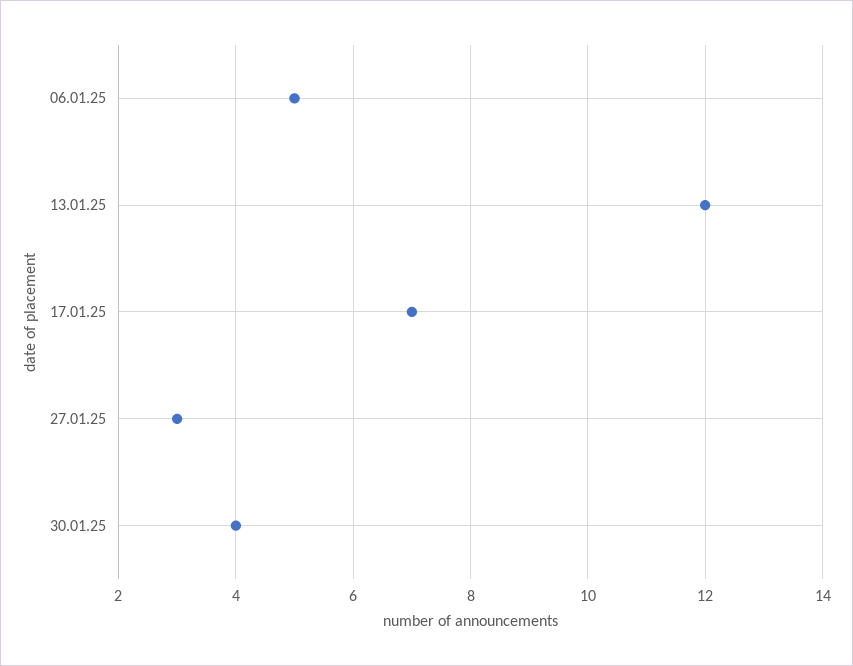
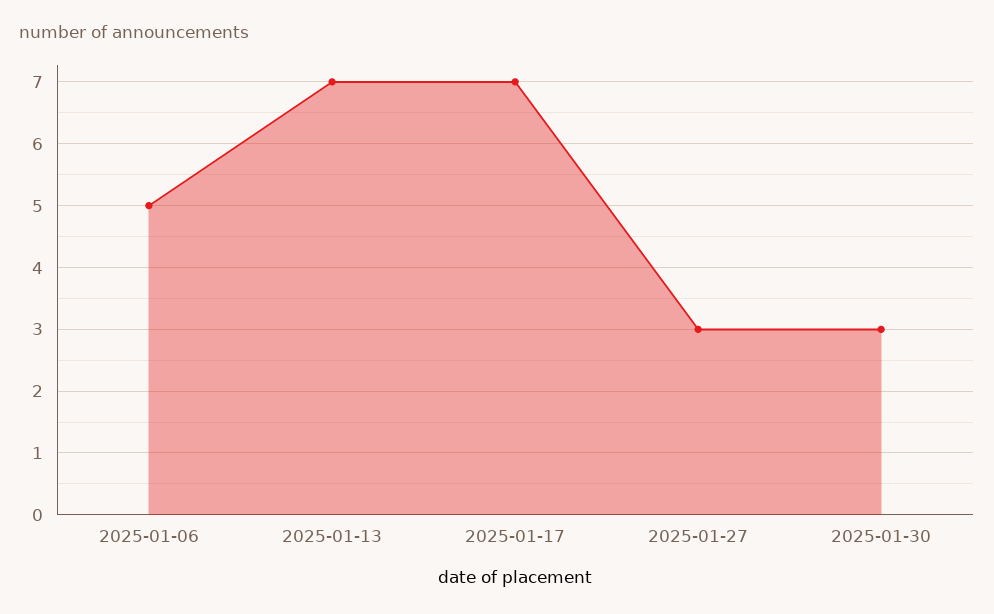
  {
    "06.01.25": 5,
-   "13.01.25": 12,
+   "13.01.25": 7,
    "17.01.25": 7,
    "27.01.25": 3,
-   "30.01.25": 4
+   "30.01.25": 3
  }

